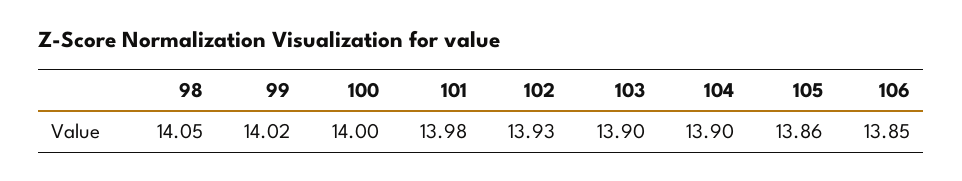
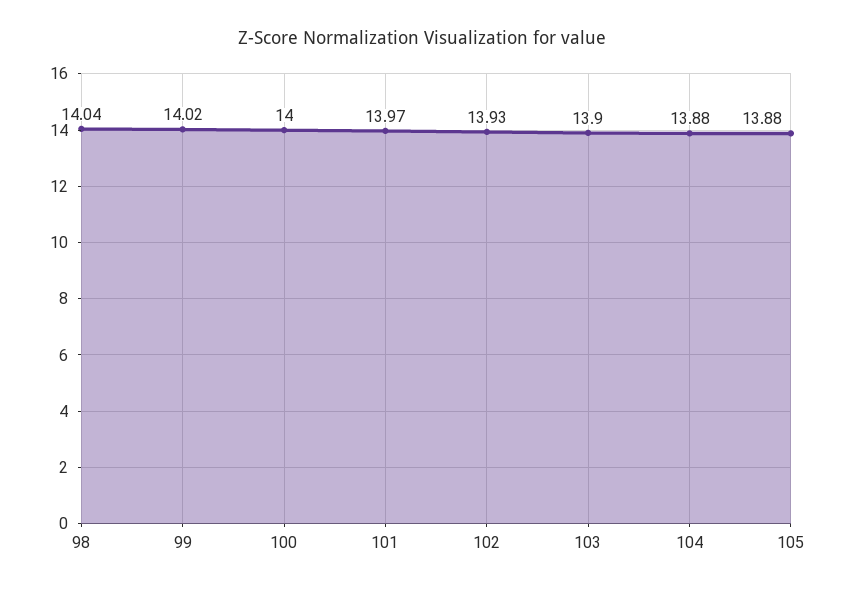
  {
-   "98": 14.05,
+   "98": 14.04,
    "99": 14.02,
    "100": 14,
-   "101": 13.98,
+   "101": 13.97,
    "102": 13.93,
    "103": 13.9,
-   "104": 13.9,
+   "104": 13.88,
-   "105": 13.86,
+   "105": 13.88
-   "106": 13.85
  }

